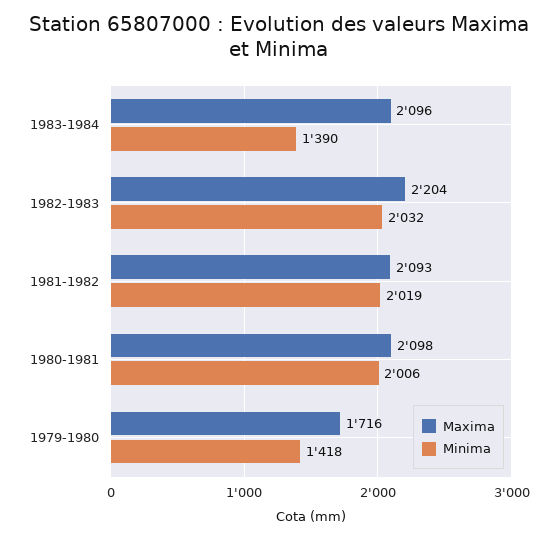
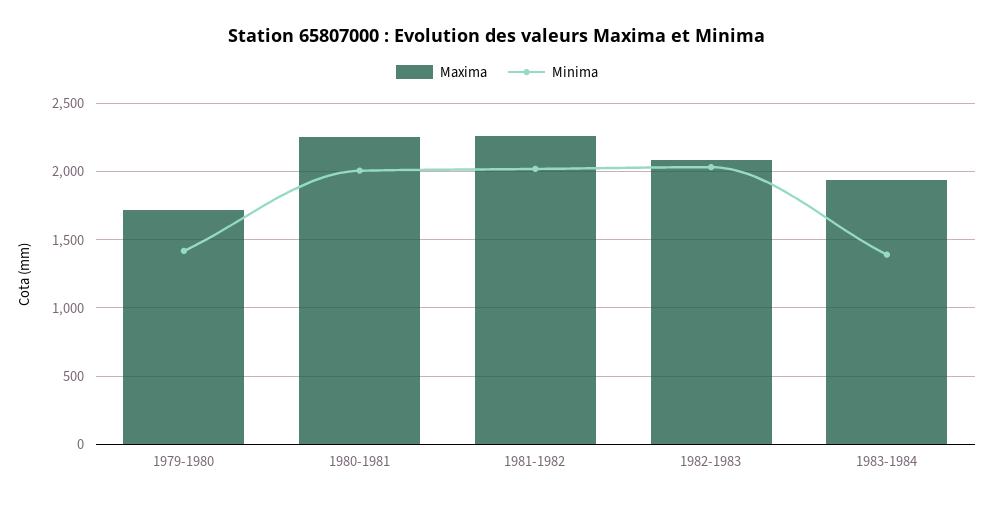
  {
    "Maxima": {
-     "1983-1984": 2096,
+     "1983-1984": 1950,
-     "1982-1983": 2204,
+     "1982-1983": 2100,
-     "1981-1982": 2093,
+     "1981-1982": 2250,
-     "1980-1981": 2098,
+     "1980-1981": 2250,
      "1979-1980": 1716
    },
    "Minima": {
      "1983-1984": 1390,
      "1982-1983": 2032,
      "1981-1982": 2019,
      "1980-1981": 2006,
      "1979-1980": 1418
    }
  }

